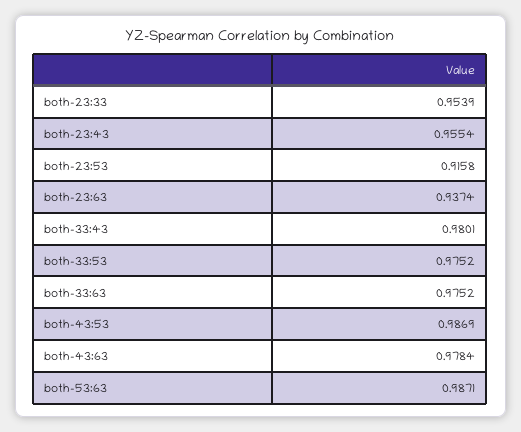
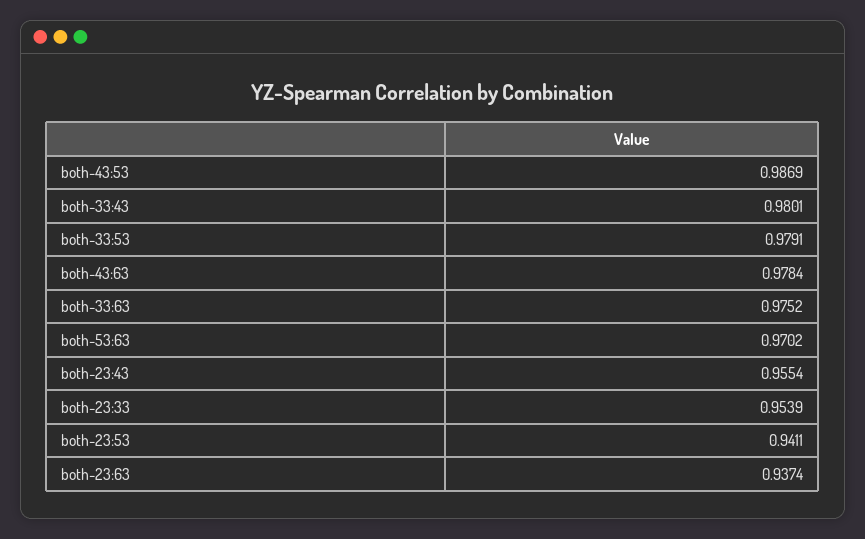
  {
    "both-23:33": 0.9539,
    "both-23:43": 0.9554,
-   "both-23:53": 0.9158,
+   "both-23:53": 0.9411,
    "both-23:63": 0.9374,
    "both-33:43": 0.9801,
-   "both-33:53": 0.9752,
+   "both-33:53": 0.9791,
    "both-33:63": 0.9752,
    "both-43:53": 0.9869,
    "both-43:63": 0.9784,
-   "both-53:63": 0.9871
+   "both-53:63": 0.9702
  }

